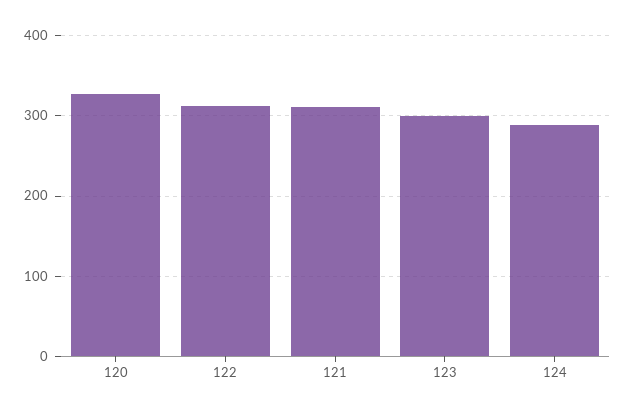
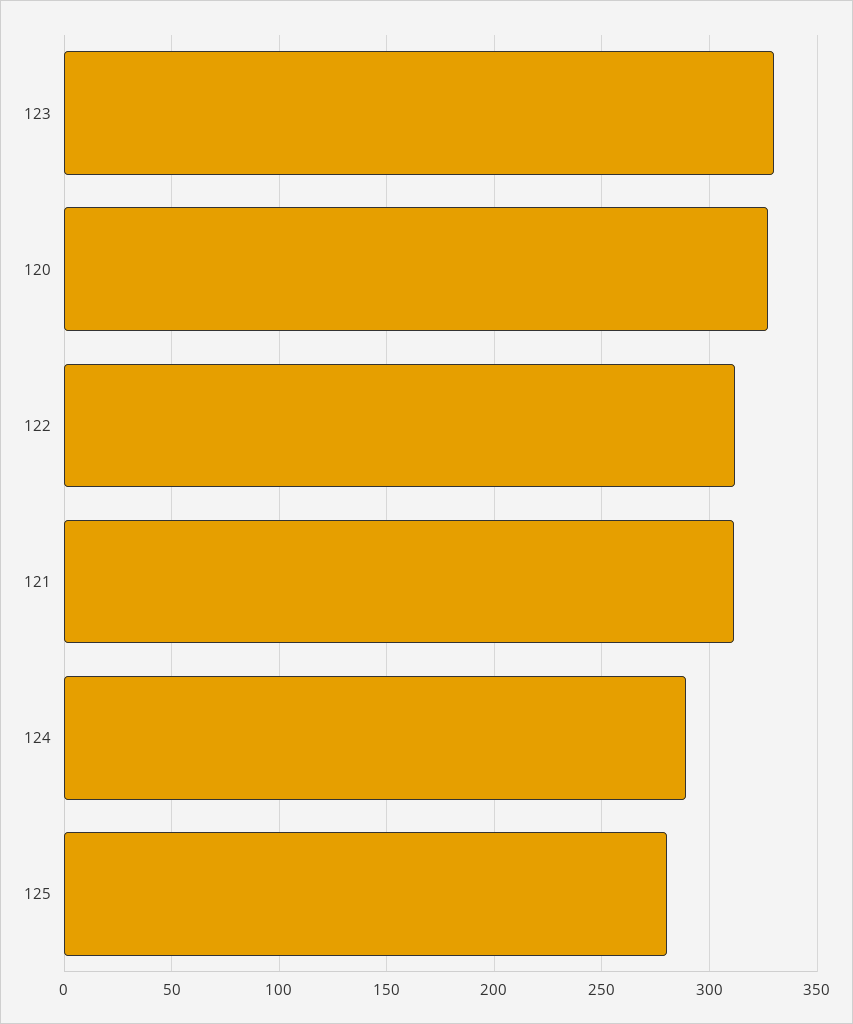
  {
    "120": 325,
    "122": 310,
    "121": 310,
-   "123": 300,
+   "123": 330,
-   "124": 290
+   "124": 290,
+   "125": 280
  }

